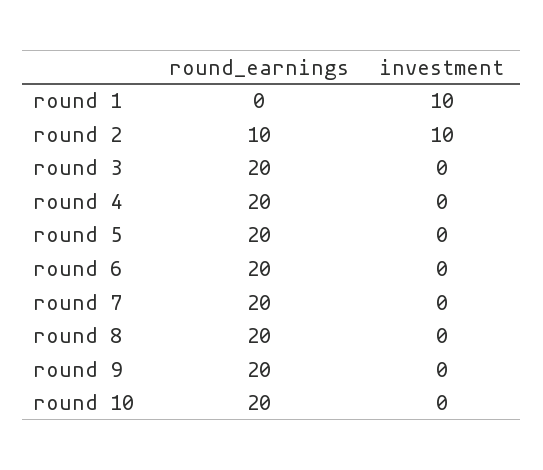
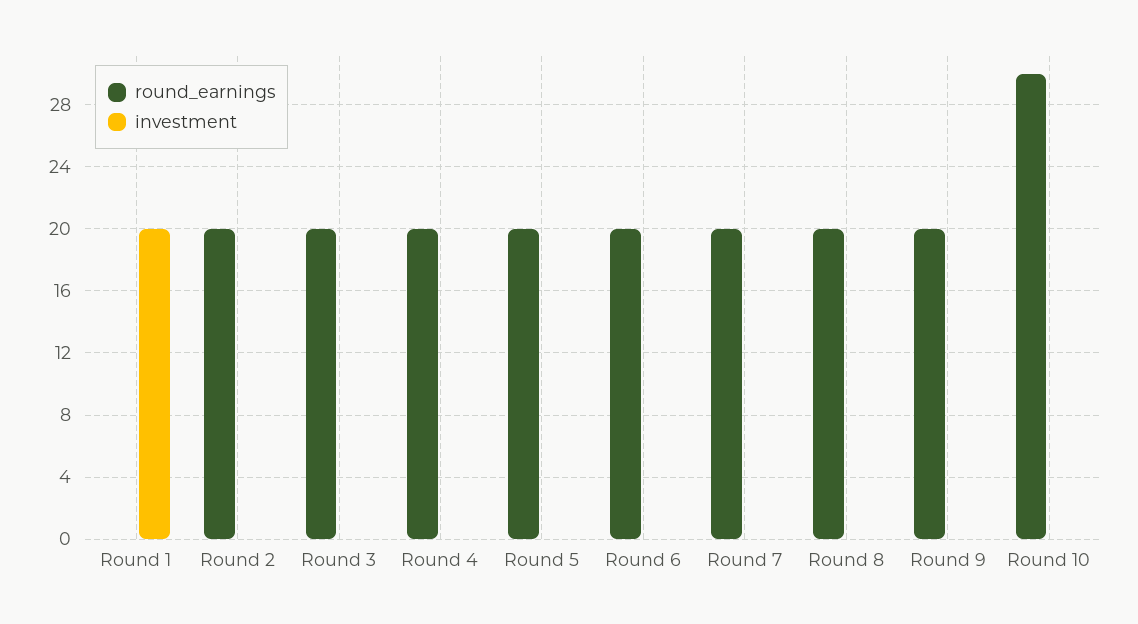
  {
    "round_earnings": {
      "round 1": 0,
-     "round 2": 10,
+     "round 2": 20,
      "round 3": 20,
      "round 4": 20,
      "round 5": 20,
      "round 6": 20,
      "round 7": 20,
      "round 8": 20,
      "round 9": 20,
-     "round 10": 20
+     "round 10": 30
    },
    "investment": {
-     "round 1": 10,
+     "round 1": 20,
-     "round 2": 10,
+     "round 2": 0,
      "round 3": 0,
      "round 4": 0,
      "round 5": 0,
      "round 6": 0,
      "round 7": 0,
      "round 8": 0,
      "round 9": 0,
      "round 10": 0
    }
  }

